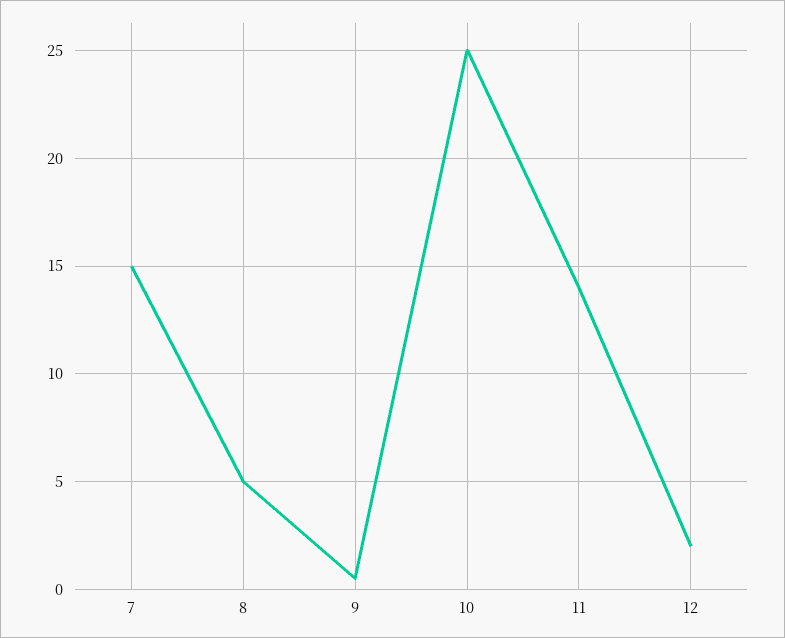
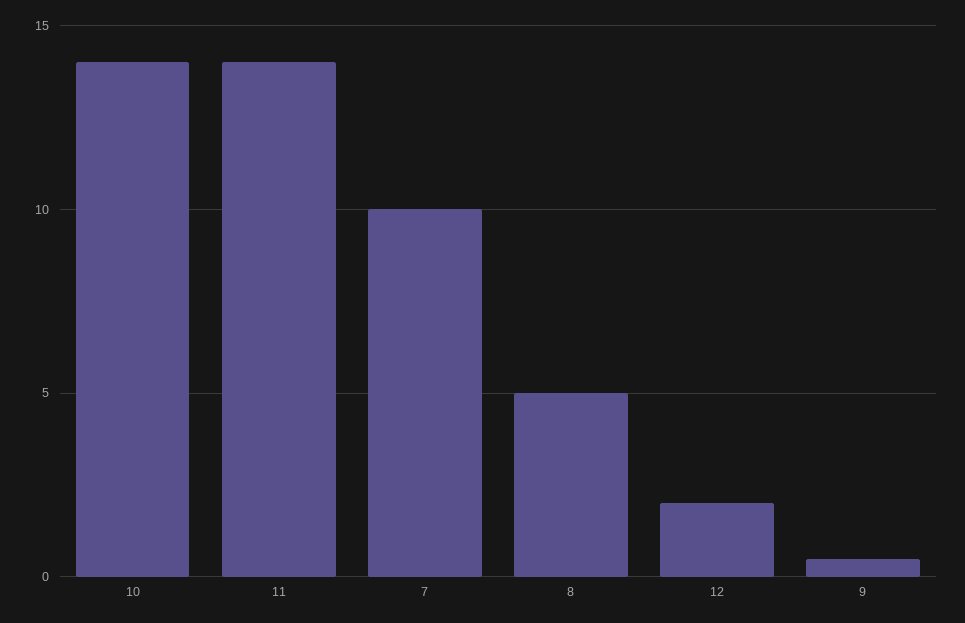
  {
-   "7": 15,
+   "7": 10,
    "8": 5,
    "9": 0.5,
-   "10": 25,
+   "10": 14,
    "11": 14,
    "12": 2
  }

